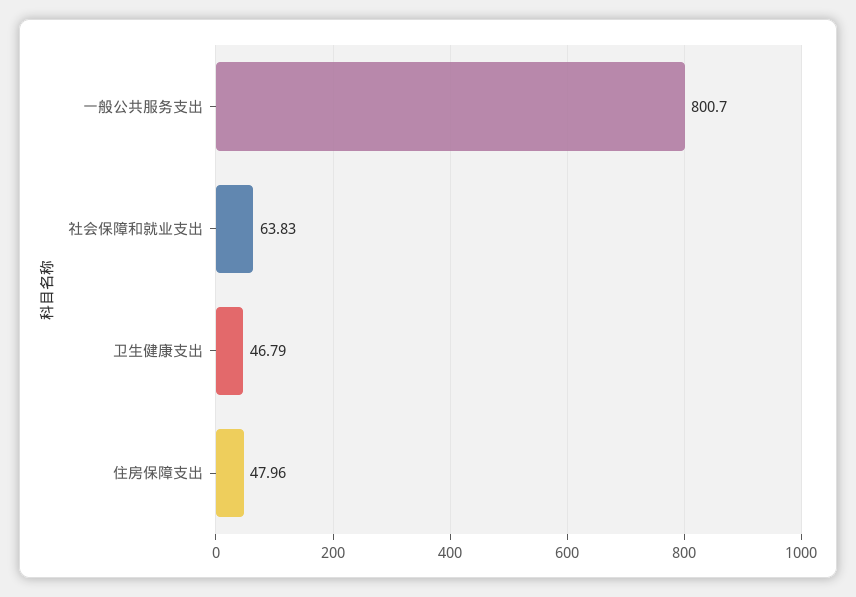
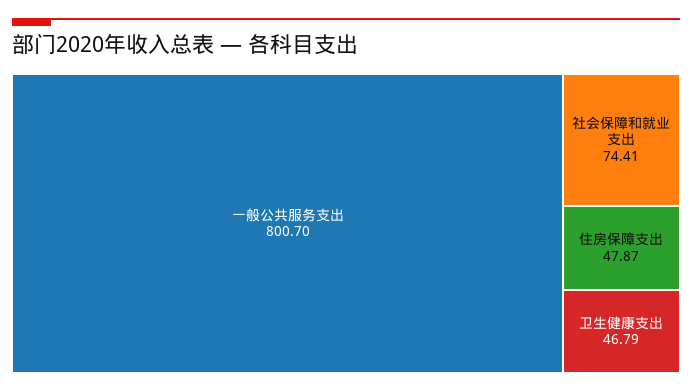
  {
    "一般公共服务支出": 800.7,
-   "社会保障和就业支出": 63.83,
+   "社会保障和就业支出": 74.41,
    "卫生健康支出": 46.79,
-   "住房保障支出": 47.96
+   "住房保障支出": 47.87
  }

